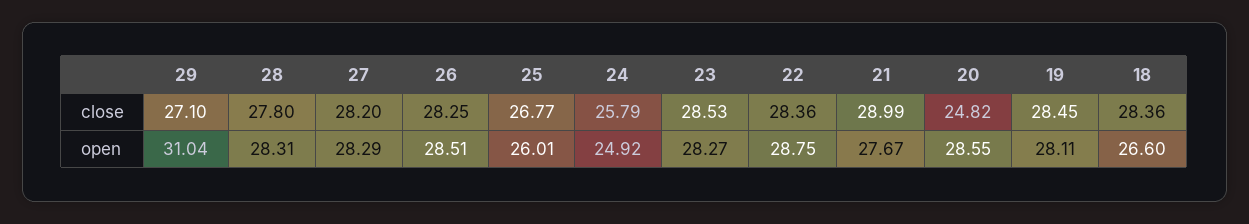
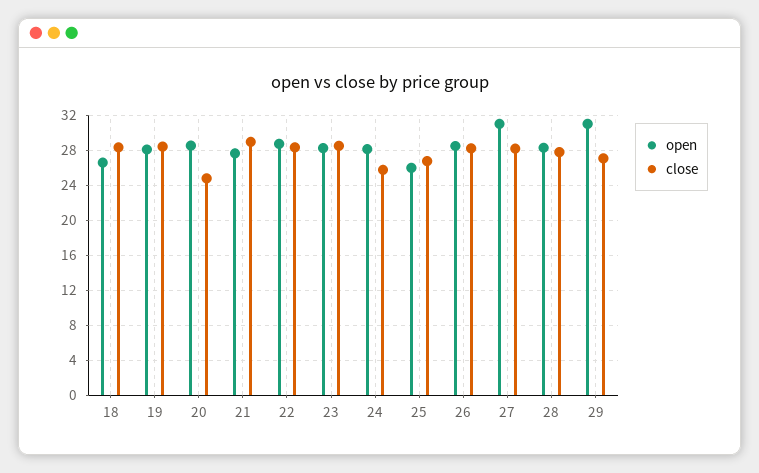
  {
    "close": {
      "29": 27.1,
      "28": 27.8,
      "27": 28.2,
      "26": 28.25,
      "25": 26.77,
      "24": 25.79,
      "23": 28.53,
      "22": 28.36,
      "21": 28.99,
      "20": 24.82,
      "19": 28.45,
      "18": 28.36
    },
    "open": {
      "29": 31.04,
      "28": 28.31,
-     "27": 28.29,
+     "27": 31,
      "26": 28.51,
      "25": 26.01,
-     "24": 24.92,
+     "24": 28,
      "23": 28.27,
      "22": 28.75,
      "21": 27.67,
      "20": 28.55,
      "19": 28.11,
      "18": 26.6
    }
  }

